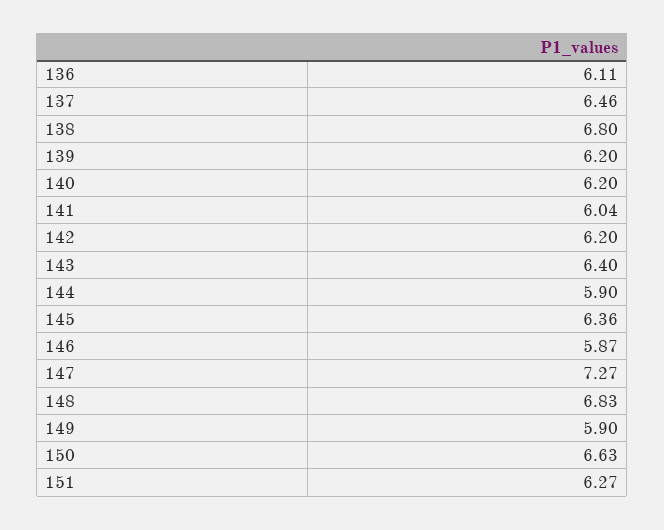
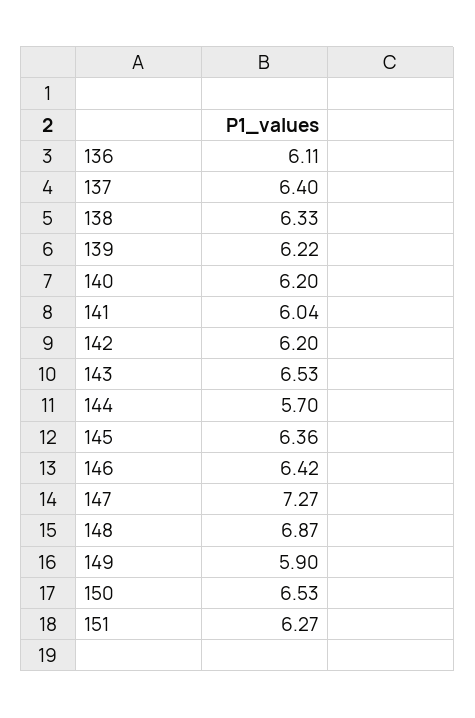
  {
    "136": 6.11,
-   "137": 6.46,
+   "137": 6.4,
-   "138": 6.8,
+   "138": 6.33,
-   "139": 6.2,
+   "139": 6.22,
    "140": 6.2,
    "141": 6.04,
    "142": 6.2,
-   "143": 6.4,
+   "143": 6.53,
-   "144": 5.9,
+   "144": 5.7,
    "145": 6.36,
-   "146": 5.87,
+   "146": 6.42,
    "147": 7.27,
-   "148": 6.83,
+   "148": 6.87,
    "149": 5.9,
-   "150": 6.63,
+   "150": 6.53,
    "151": 6.27
  }

